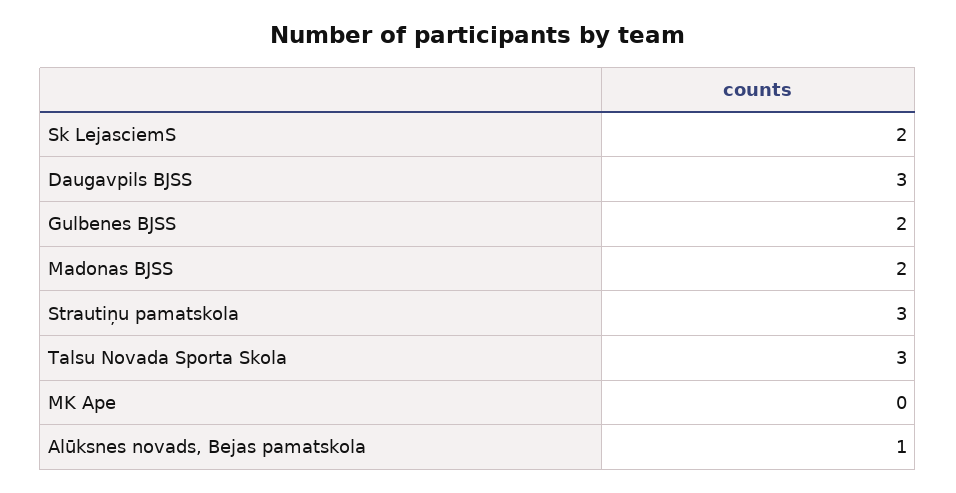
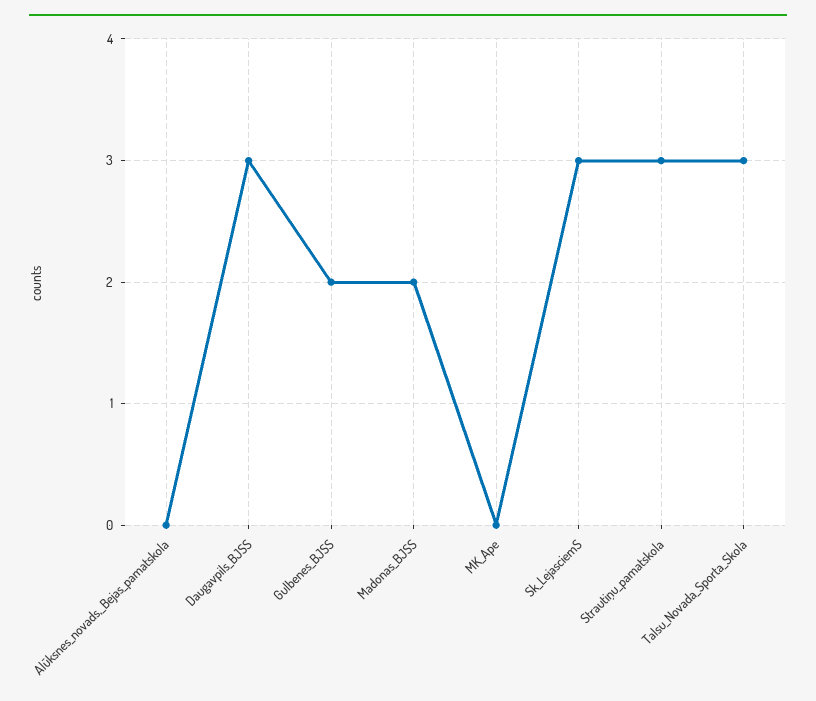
  {
-   "Sk LejasciemS": 2,
+   "Sk LejasciemS": 3,
    "Daugavpils BJSS": 3,
    "Gulbenes BJSS": 2,
    "Madonas BJSS": 2,
    "Strautiņu pamatskola": 3,
    "Talsu Novada Sporta Skola": 3,
    "MK Ape": 0,
-   "Alūksnes novads, Bejas pamatskola": 1
+   "Alūksnes novads, Bejas pamatskola": 0
  }

